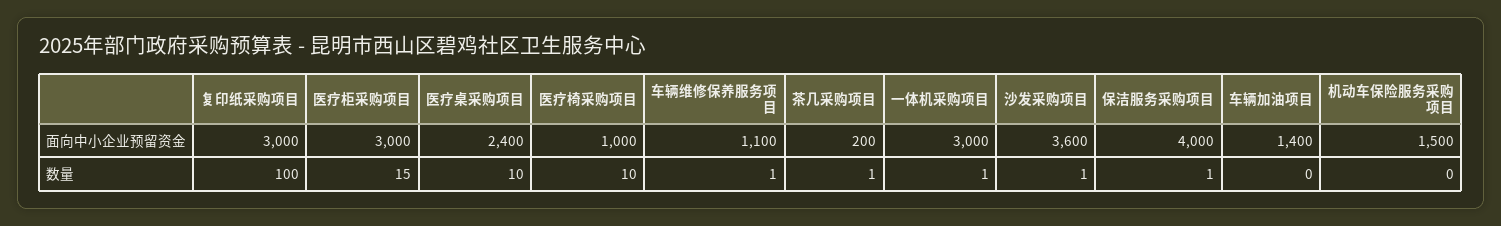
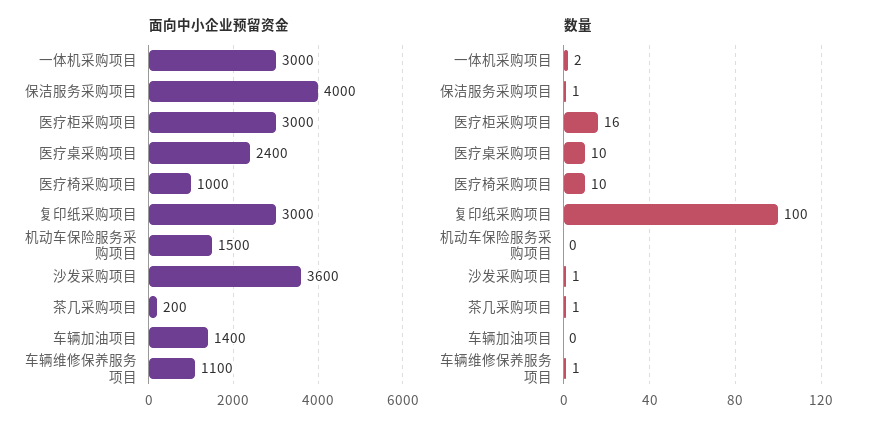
  {
    "面向中小企业预留资金": {
      "复印纸采购项目": 3000,
      "医疗柜采购项目": 3000,
      "医疗桌采购项目": 2400,
      "医疗椅采购项目": 1000,
      "车辆维修保养服务项目": 1100,
      "茶几采购项目": 200,
      "一体机采购项目": 3000,
      "沙发采购项目": 3600,
      "保洁服务采购项目": 4000,
      "车辆加油项目": 1400,
      "机动车保险服务采购项目": 1500
    },
    "数量": {
      "复印纸采购项目": 100,
-     "医疗柜采购项目": 15,
+     "医疗柜采购项目": 16,
      "医疗桌采购项目": 10,
      "医疗椅采购项目": 10,
      "车辆维修保养服务项目": 1,
      "茶几采购项目": 1,
-     "一体机采购项目": 1,
+     "一体机采购项目": 2,
      "沙发采购项目": 1,
      "保洁服务采购项目": 1,
      "车辆加油项目": 0,
      "机动车保险服务采购项目": 0
    }
  }

